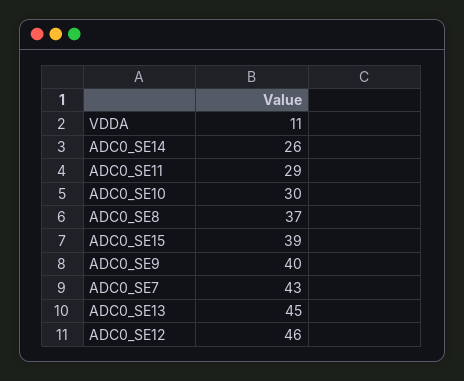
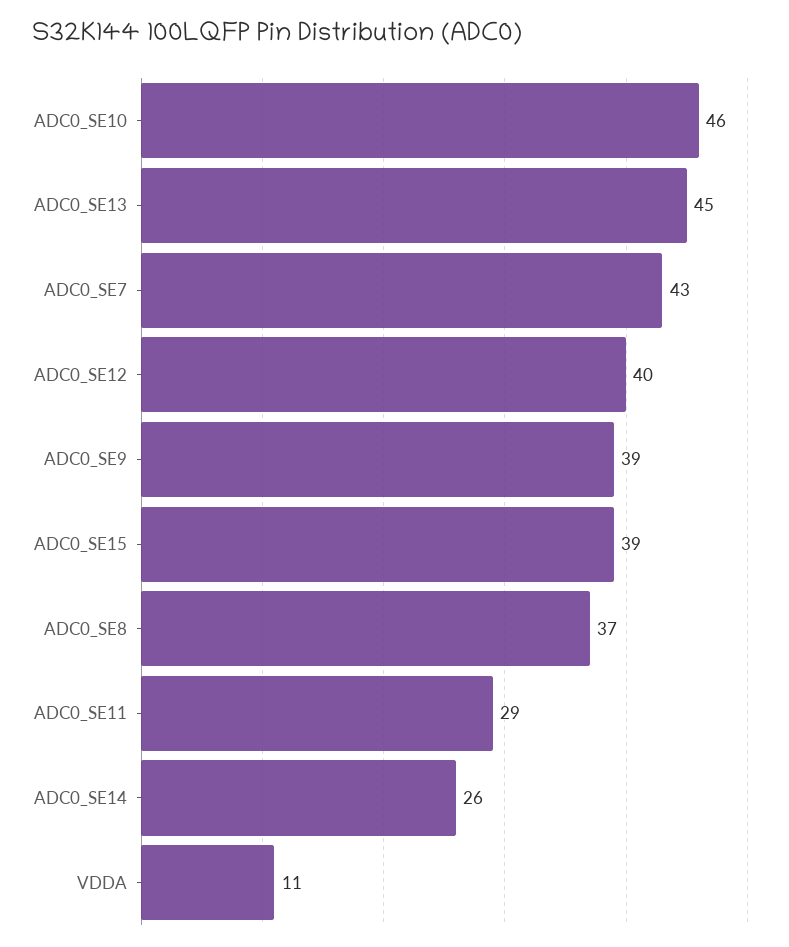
  {
    "VDDA": 11,
    "ADC0_SE14": 26,
    "ADC0_SE11": 29,
-   "ADC0_SE10": 30,
+   "ADC0_SE10": 46,
    "ADC0_SE8": 37,
    "ADC0_SE15": 39,
-   "ADC0_SE9": 40,
+   "ADC0_SE9": 39,
    "ADC0_SE7": 43,
    "ADC0_SE13": 45,
-   "ADC0_SE12": 46
+   "ADC0_SE12": 40
  }

